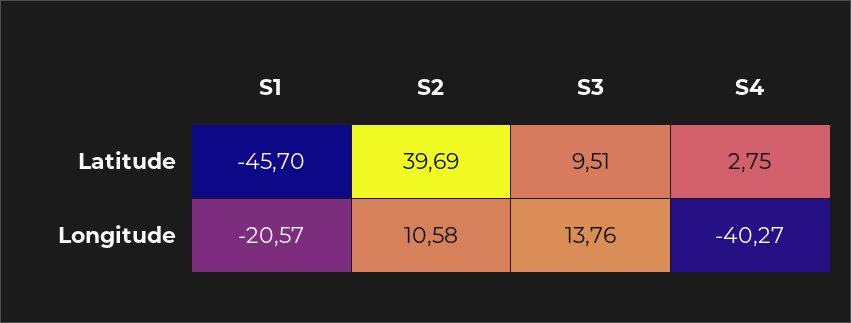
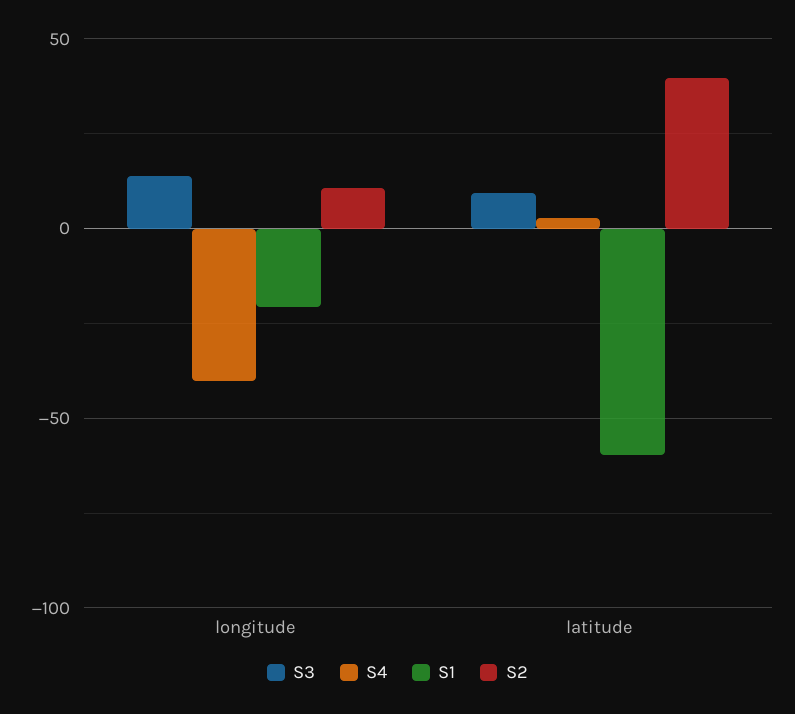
  {
    "S1": {
-     "Latitude": -45.7,
+     "Latitude": -60,
      "Longitude": -20.57
    },
    "S2": {
      "Latitude": 39.69,
      "Longitude": 10.58
    },
    "S3": {
      "Latitude": 9.51,
      "Longitude": 13.76
    },
    "S4": {
      "Latitude": 2.75,
      "Longitude": -40.27
    }
  }

